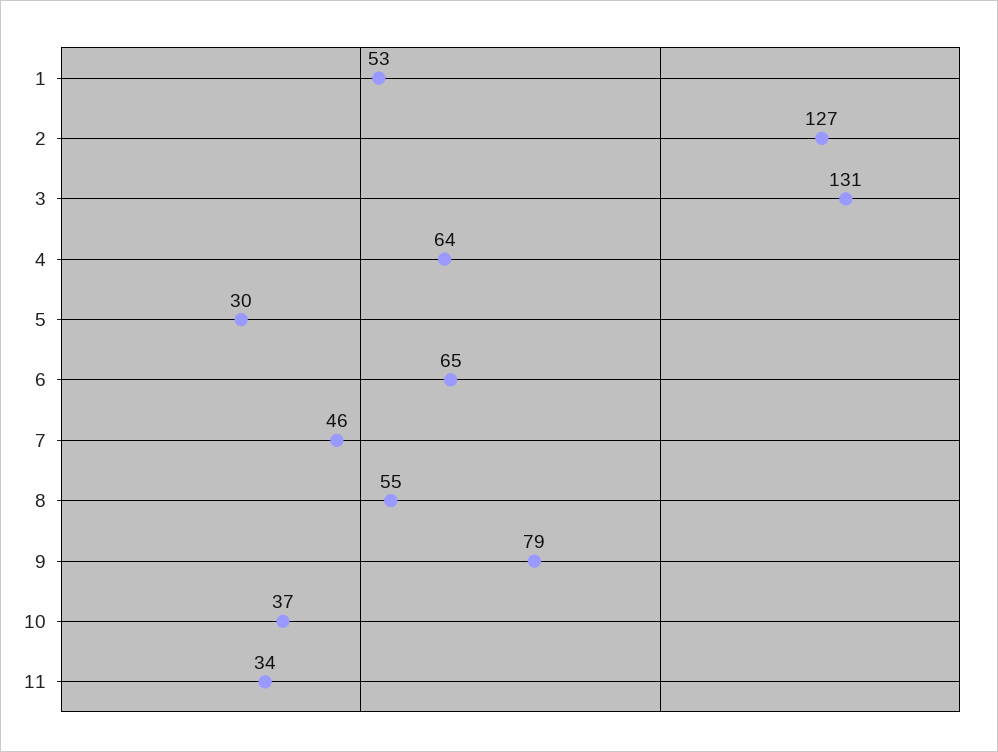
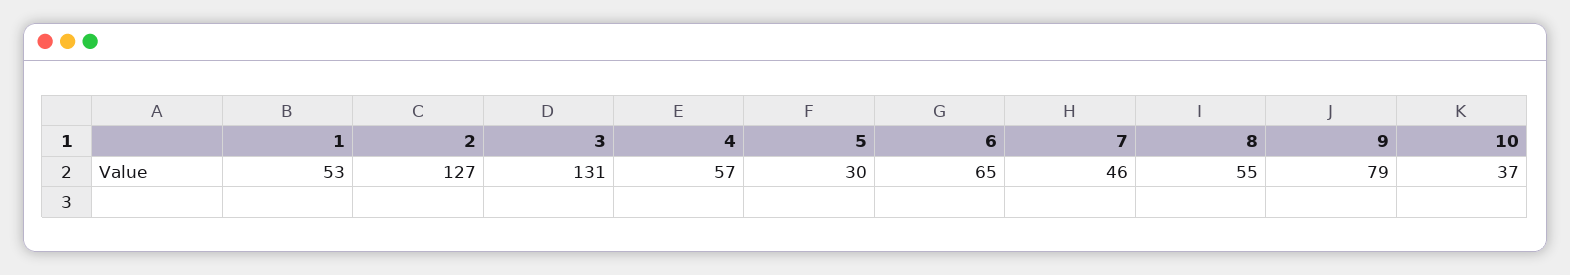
  {
    "1": 53,
    "2": 127,
    "3": 131,
-   "4": 64,
+   "4": 57,
    "5": 30,
    "6": 65,
    "7": 46,
    "8": 55,
    "9": 79,
-   "10": 37,
+   "10": 37
-   "11": 34
  }

